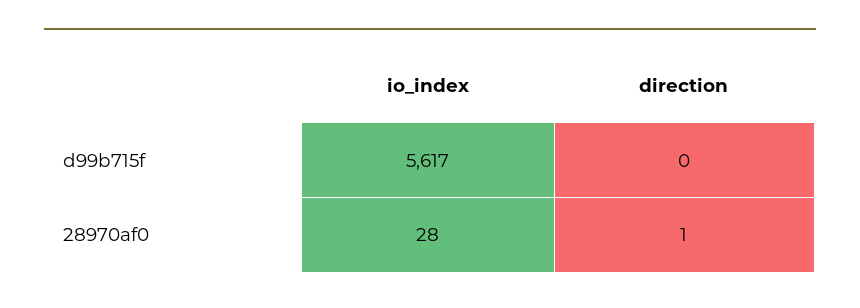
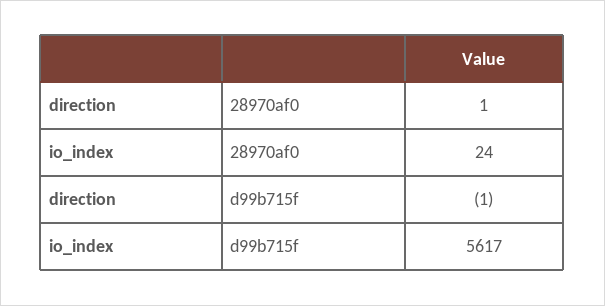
  {
    "io_index": {
      "d99b715f": 5617,
-     "28970af0": 28
+     "28970af0": 24
    },
    "direction": {
-     "d99b715f": 0,
+     "d99b715f": -1,
      "28970af0": 1
    }
  }

